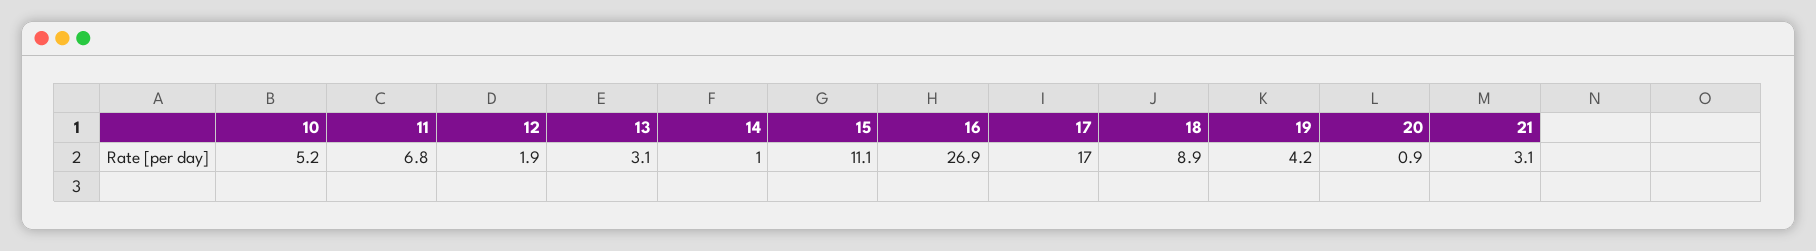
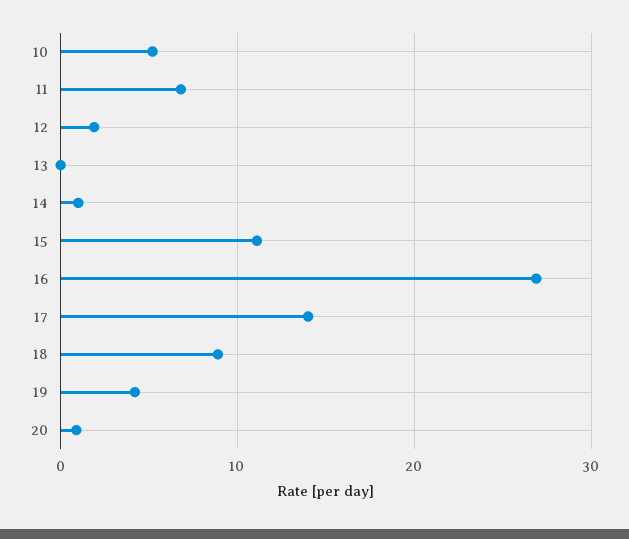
  {
    "10": 5.2,
    "11": 6.8,
    "12": 1.9,
-   "13": 3.1,
+   "13": 0,
    "14": 1,
    "15": 11.1,
    "16": 26.9,
-   "17": 17,
+   "17": 14,
    "18": 8.9,
    "19": 4.2,
-   "20": 0.9,
+   "20": 0.9
-   "21": 3.1
  }

